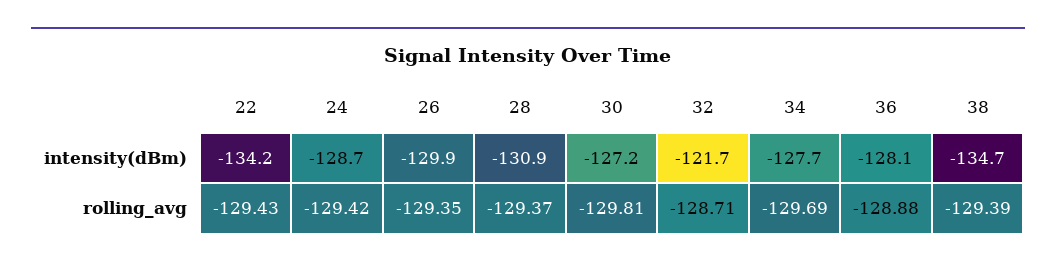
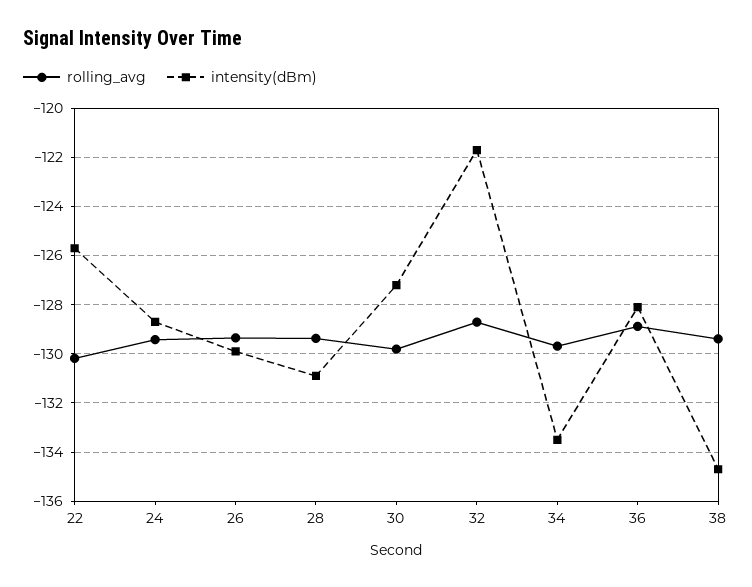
  {
    "intensity(dBm)": {
-     "22": -134.2,
+     "22": -125.75,
      "24": -128.7,
      "26": -129.9,
      "28": -130.9,
      "30": -127.2,
      "32": -121.7,
-     "34": -127.7,
+     "34": -133.5,
      "36": -128.1,
      "38": -134.7
    },
    "rolling_avg": {
-     "22": -129.43,
+     "22": -130.25,
      "24": -129.42,
      "26": -129.35,
      "28": -129.37,
      "30": -129.81,
      "32": -128.71,
      "34": -129.69,
      "36": -128.88,
      "38": -129.39
    }
  }

